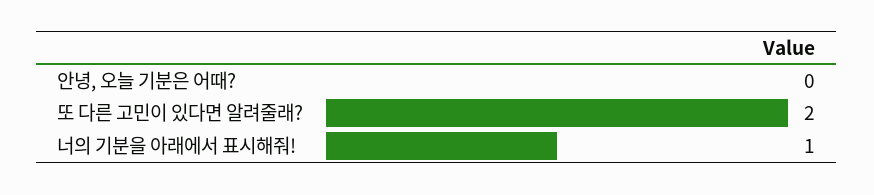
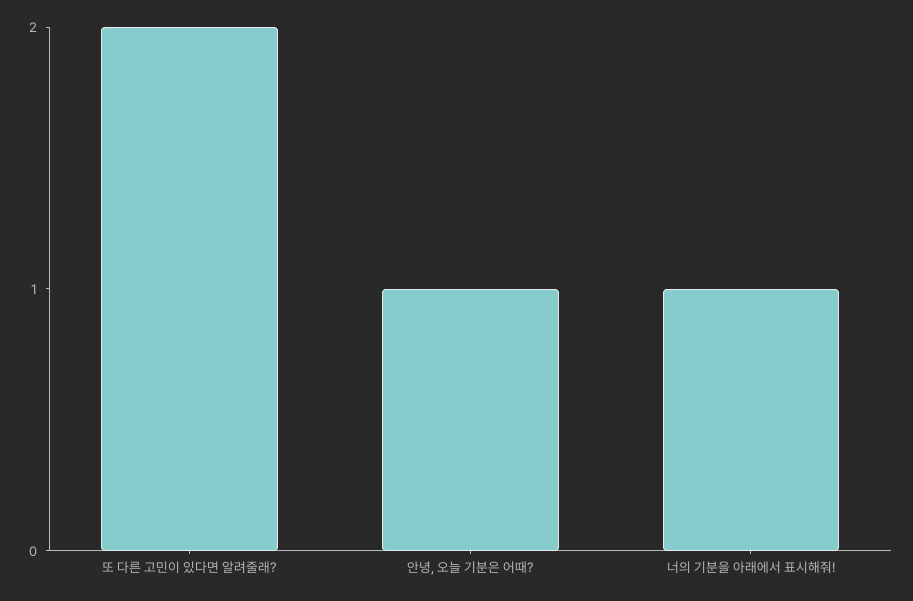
  {
-   "안녕, 오늘 기분은 어때?": 0,
+   "안녕, 오늘 기분은 어때?": 1,
    "또 다른 고민이 있다면 알려줄래?": 2,
    "너의 기분을 아래에서 표시해줘!": 1
  }

